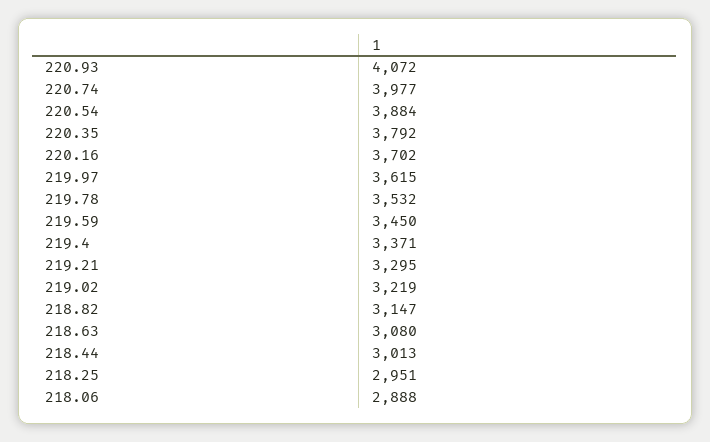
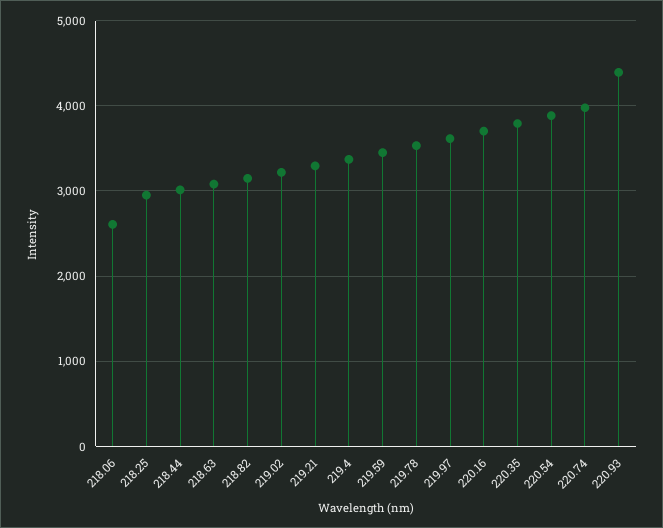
  {
-   "220.93": 4072,
+   "220.93": 4400,
    "220.74": 3977,
    "220.54": 3884,
    "220.35": 3792,
    "220.16": 3702,
    "219.97": 3615,
    "219.78": 3532,
    "219.59": 3450,
    "219.4": 3371,
    "219.21": 3295,
    "219.02": 3219,
    "218.82": 3147,
    "218.63": 3080,
    "218.44": 3013,
    "218.25": 2951,
-   "218.06": 2888
+   "218.06": 2600
  }

